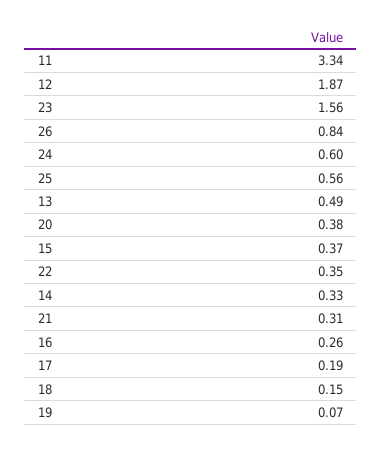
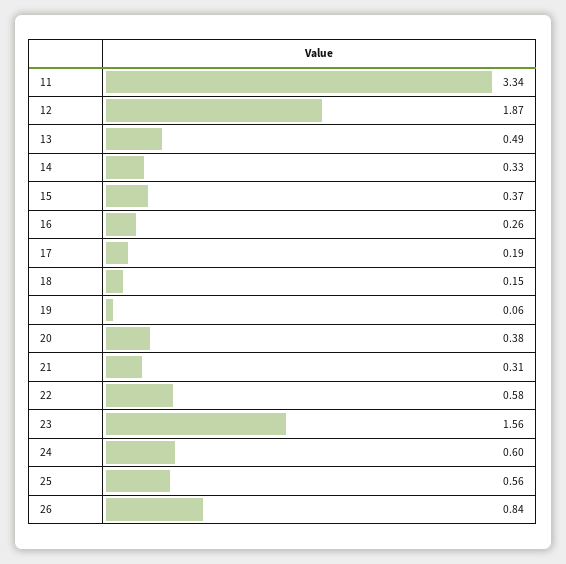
  {
    "11": 3.34,
    "12": 1.87,
    "23": 1.56,
    "26": 0.84,
    "24": 0.6,
    "25": 0.56,
    "13": 0.49,
    "20": 0.38,
    "15": 0.37,
-   "22": 0.35,
+   "22": 0.58,
    "14": 0.33,
    "21": 0.31,
    "16": 0.26,
    "17": 0.19,
    "18": 0.15,
-   "19": 0.07
+   "19": 0.06
  }

